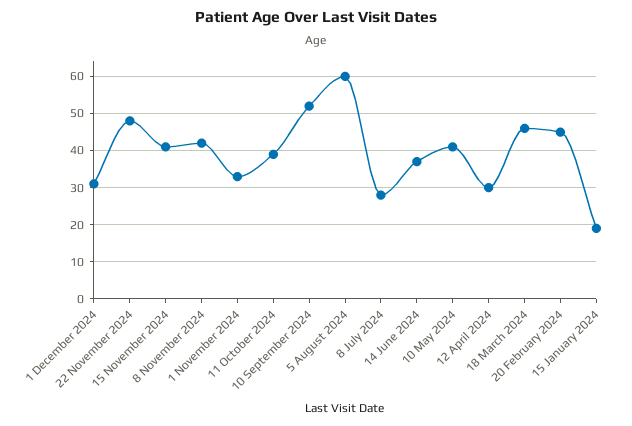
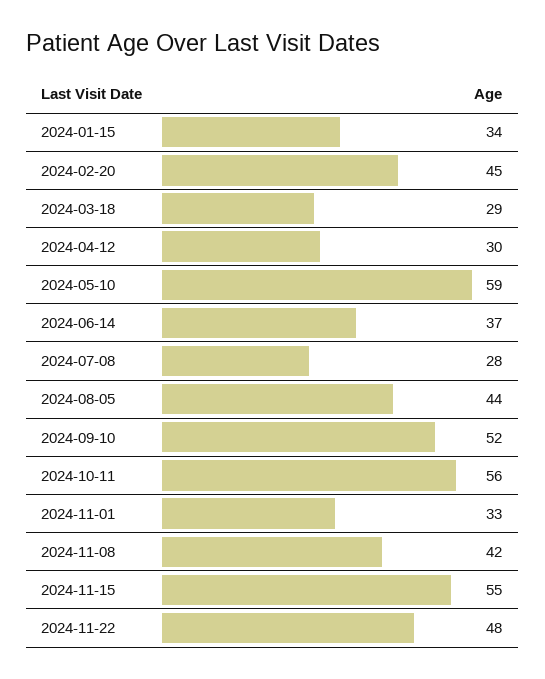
  {
-   "1 December 2024": 30,
    "22 November 2024": 48,
-   "15 November 2024": 40,
+   "15 November 2024": 55,
    "8 November 2024": 42,
    "1 November 2024": 33,
-   "11 October 2024": 40,
+   "11 October 2024": 56,
    "10 September 2024": 52,
-   "5 August 2024": 60,
+   "5 August 2024": 44,
    "8 July 2024": 28,
    "14 June 2024": 37,
-   "10 May 2024": 40,
+   "10 May 2024": 59,
    "12 April 2024": 30,
-   "18 March 2024": 45,
+   "18 March 2024": 29,
    "20 February 2024": 45,
-   "15 January 2024": 20
+   "15 January 2024": 34
  }

